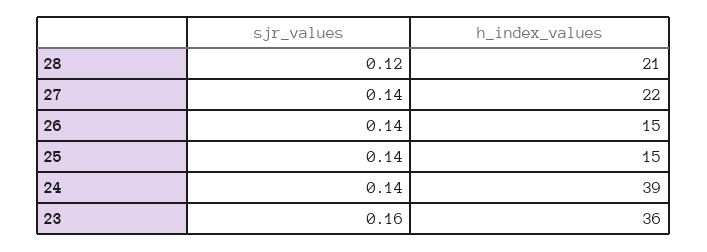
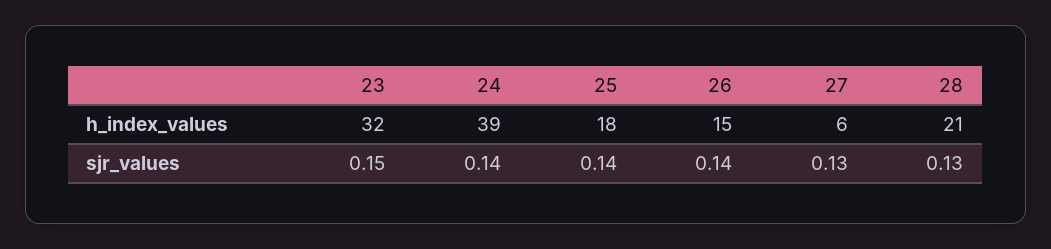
  {
    "sjr_values": {
-     "28": 0.12,
+     "28": 0.13,
-     "27": 0.14,
+     "27": 0.13,
      "26": 0.14,
      "25": 0.14,
      "24": 0.14,
-     "23": 0.16
+     "23": 0.15
    },
    "h_index_values": {
      "28": 21,
-     "27": 22,
+     "27": 6,
      "26": 15,
-     "25": 15,
+     "25": 18,
      "24": 39,
-     "23": 36
+     "23": 32
    }
  }

